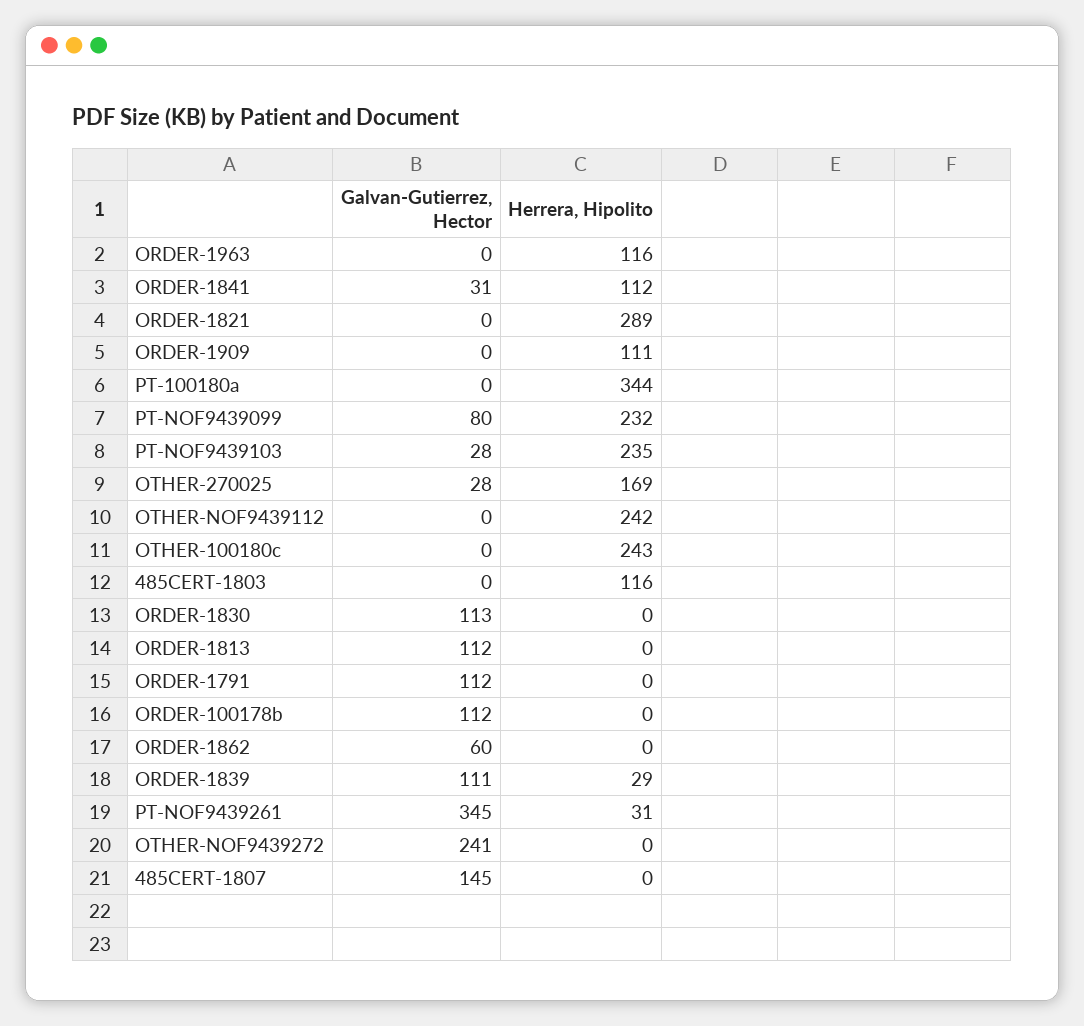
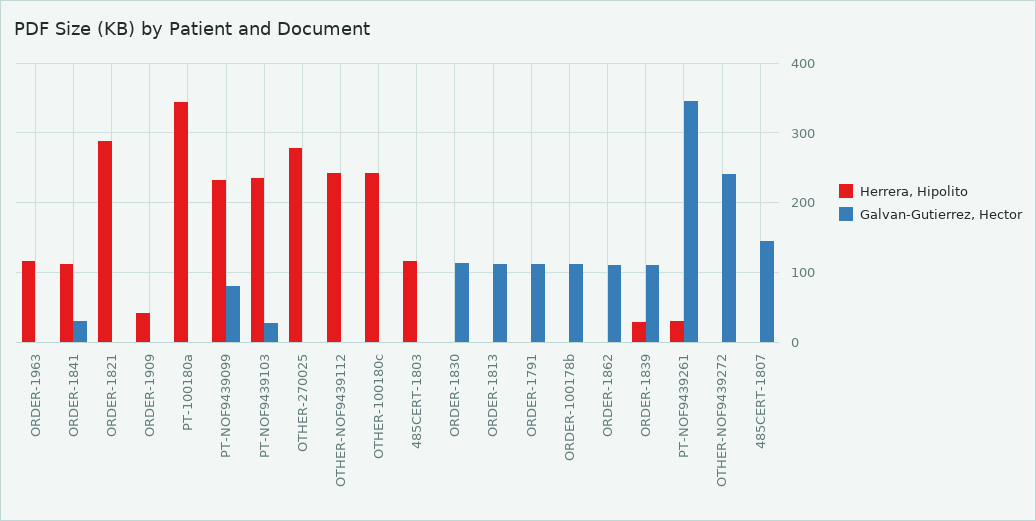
  {
    "Galvan-Gutierrez, Hector": {
      "ORDER-1963": 0,
      "ORDER-1841": 31,
      "ORDER-1821": 0,
      "ORDER-1909": 0,
      "PT-100180a": 0,
      "PT-NOF9439099": 80,
      "PT-NOF9439103": 28,
-     "OTHER-270025": 28,
+     "OTHER-270025": 0,
      "OTHER-NOF9439112": 0,
      "OTHER-100180c": 0,
      "485CERT-1803": 0,
      "ORDER-1830": 113,
      "ORDER-1813": 112,
      "ORDER-1791": 112,
      "ORDER-100178b": 112,
-     "ORDER-1862": 60,
+     "ORDER-1862": 110,
      "ORDER-1839": 111,
      "PT-NOF9439261": 345,
      "OTHER-NOF9439272": 241,
      "485CERT-1807": 145
    },
    "Herrera, Hipolito": {
      "ORDER-1963": 116,
      "ORDER-1841": 112,
      "ORDER-1821": 289,
-     "ORDER-1909": 111,
+     "ORDER-1909": 40,
      "PT-100180a": 344,
      "PT-NOF9439099": 232,
      "PT-NOF9439103": 235,
-     "OTHER-270025": 169,
+     "OTHER-270025": 280,
      "OTHER-NOF9439112": 242,
      "OTHER-100180c": 243,
      "485CERT-1803": 116,
      "ORDER-1830": 0,
      "ORDER-1813": 0,
      "ORDER-1791": 0,
      "ORDER-100178b": 0,
      "ORDER-1862": 0,
      "ORDER-1839": 29,
      "PT-NOF9439261": 31,
      "OTHER-NOF9439272": 0,
      "485CERT-1807": 0
    }
  }

